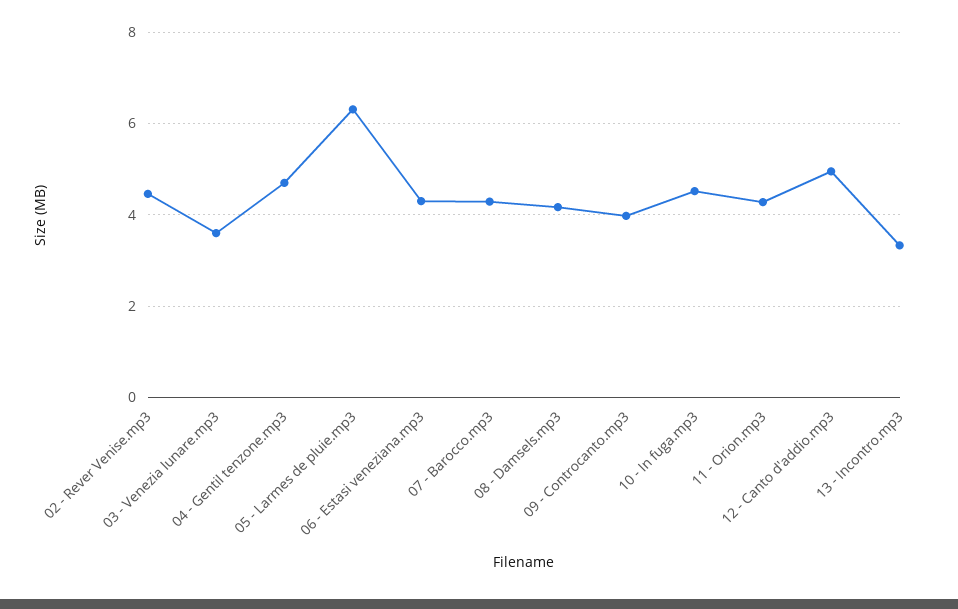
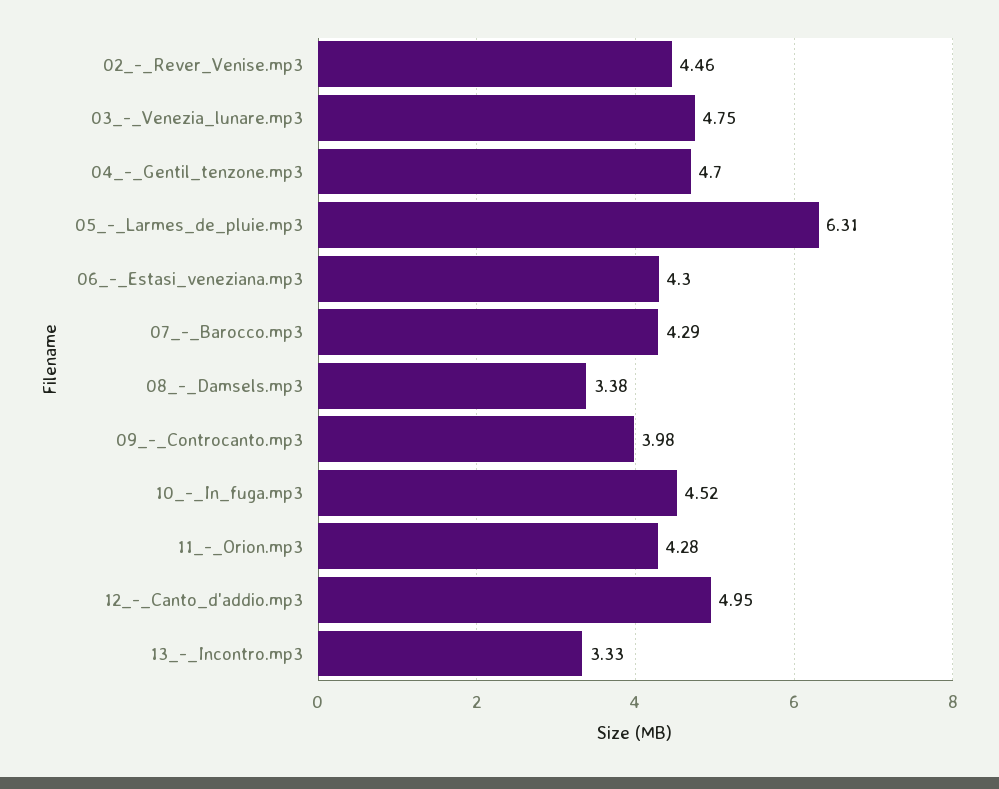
  {
    "02 - Rever Venise.mp3": 4.46,
-   "03 - Venezia lunare.mp3": 3.6,
+   "03 - Venezia lunare.mp3": 4.75,
    "04 - Gentil tenzone.mp3": 4.7,
    "05 - Larmes de pluie.mp3": 6.31,
    "06 - Estasi veneziana.mp3": 4.3,
    "07 - Barocco.mp3": 4.29,
-   "08 - Damsels.mp3": 4.2,
+   "08 - Damsels.mp3": 3.38,
    "09 - Controcanto.mp3": 3.98,
    "10 - In fuga.mp3": 4.52,
    "11 - Orion.mp3": 4.28,
    "12 - Canto d'addio.mp3": 4.95,
    "13 - Incontro.mp3": 3.33
  }

